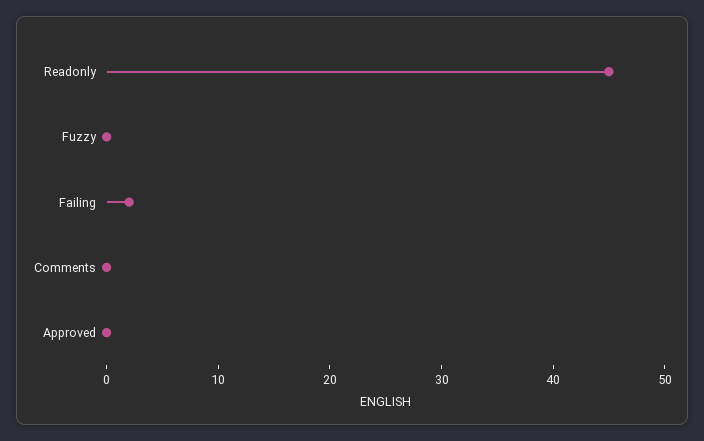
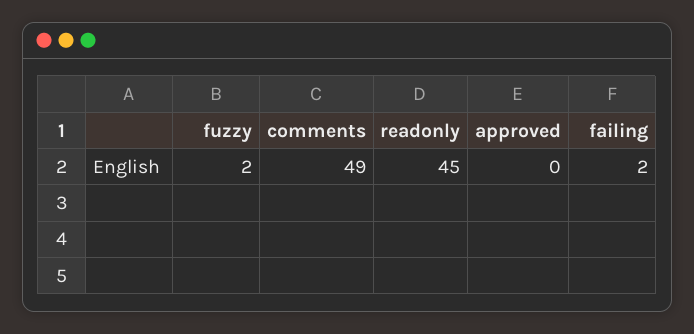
  {
    "Readonly": 45,
-   "Fuzzy": 0,
+   "Fuzzy": 2,
    "Failing": 2,
-   "Comments": 0,
+   "Comments": 49,
    "Approved": 0
  }

